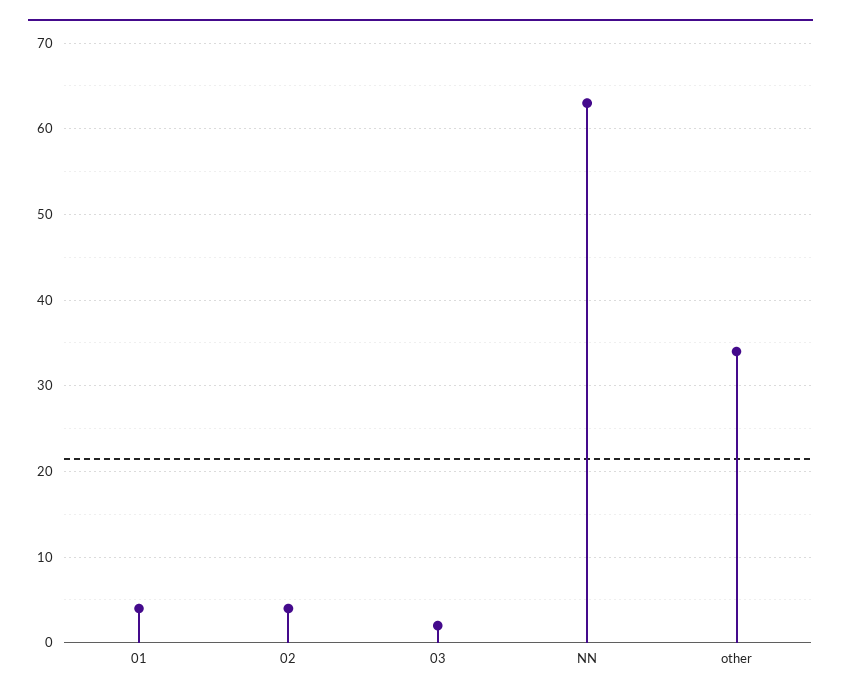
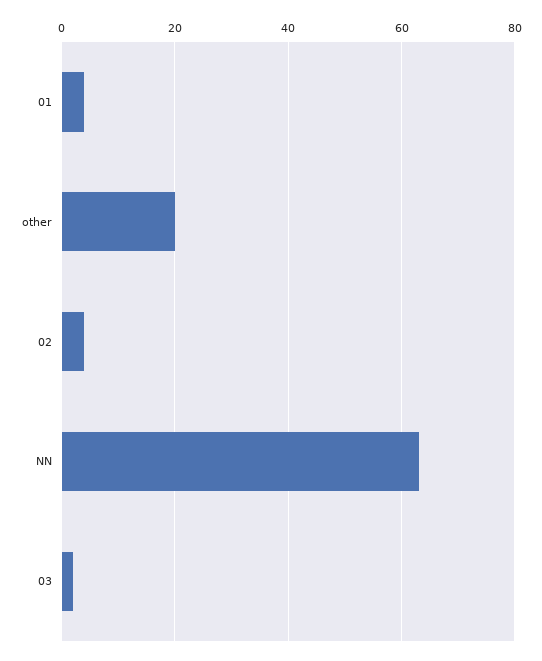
  {
    "01": 4,
    "02": 4,
    "03": 2,
    "NN": 63,
-   "other": 34
+   "other": 20
  }

